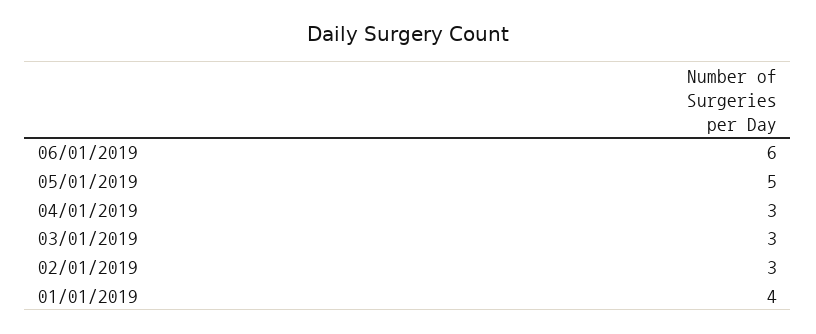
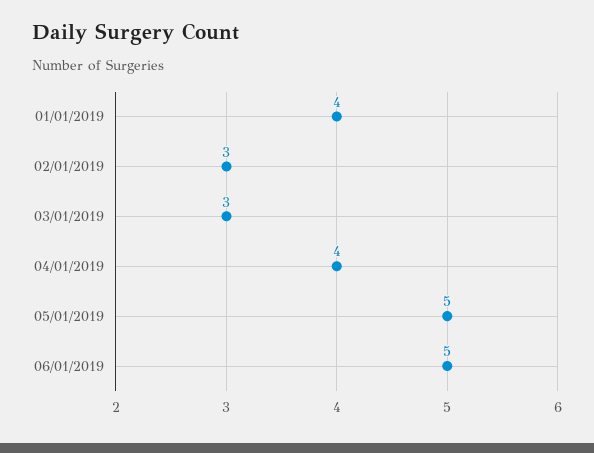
  {
-   "06/01/2019": 6,
+   "06/01/2019": 5,
    "05/01/2019": 5,
-   "04/01/2019": 3,
+   "04/01/2019": 4,
    "03/01/2019": 3,
    "02/01/2019": 3,
    "01/01/2019": 4
  }

